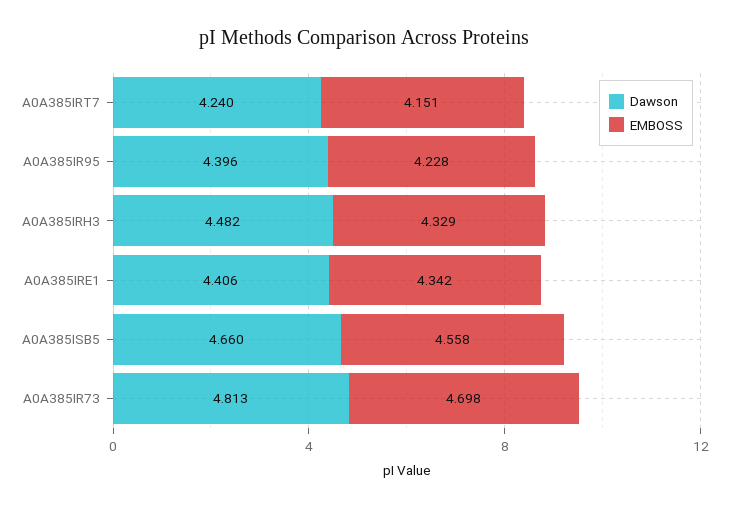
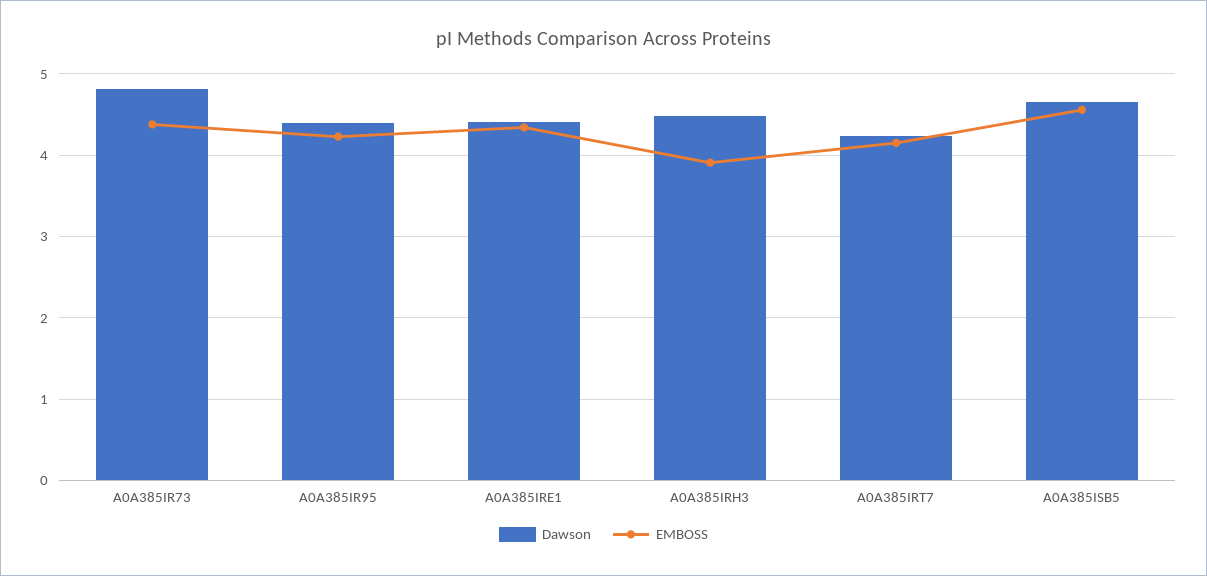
  {
    "Dawson": {
      "A0A385IRT7": 4.24,
      "A0A385IR95": 4.396,
      "A0A385IRH3": 4.482,
      "A0A385IRE1": 4.406,
      "A0A385ISB5": 4.66,
      "A0A385IR73": 4.813
    },
    "EMBOSS": {
      "A0A385IRT7": 4.151,
      "A0A385IR95": 4.228,
-     "A0A385IRH3": 4.329,
+     "A0A385IRH3": 3.9,
      "A0A385IRE1": 4.342,
      "A0A385ISB5": 4.558,
-     "A0A385IR73": 4.698
+     "A0A385IR73": 4.4
    }
  }

